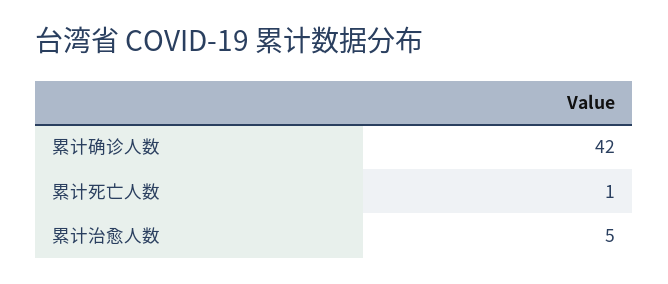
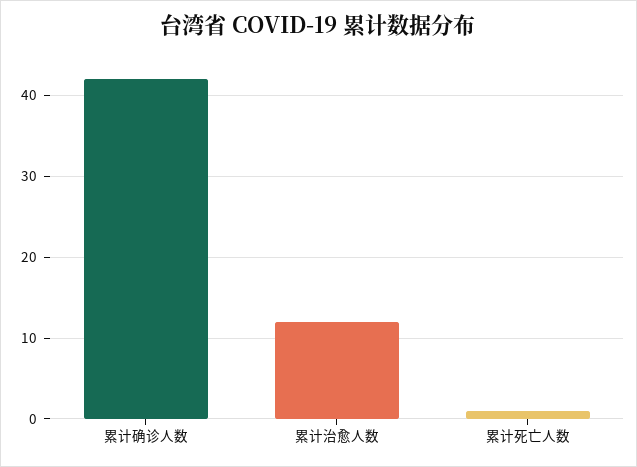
  {
    "累计确诊人数": 42,
    "累计死亡人数": 1,
-   "累计治愈人数": 5
+   "累计治愈人数": 12
  }

